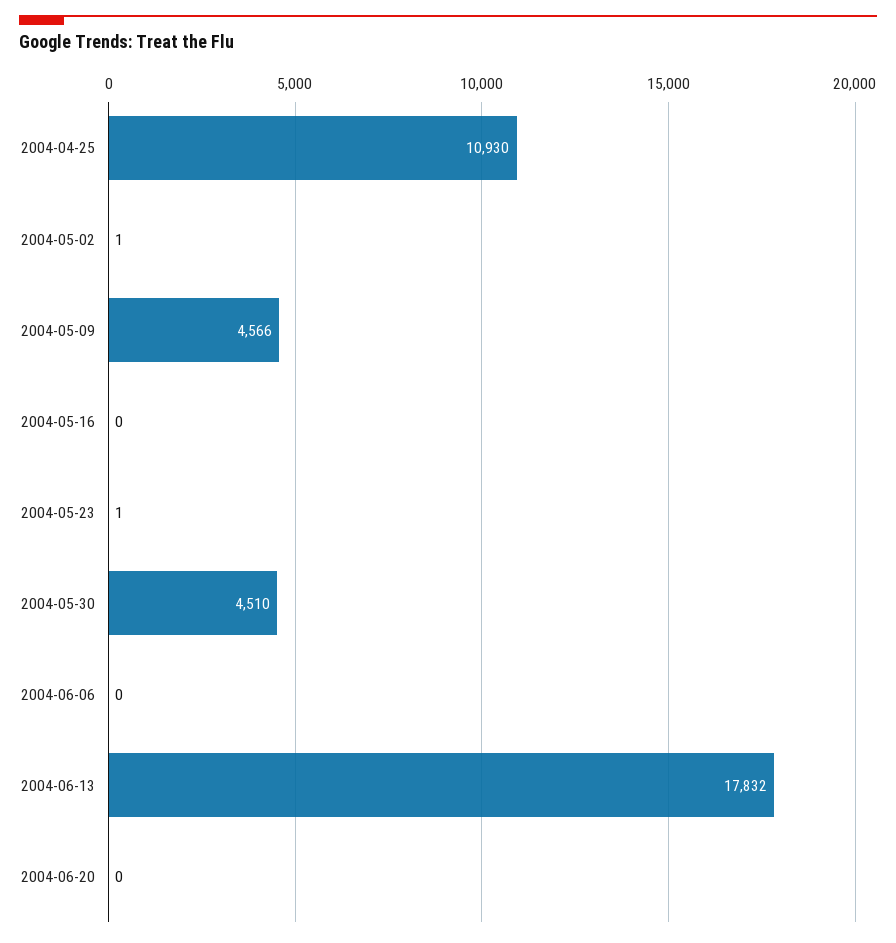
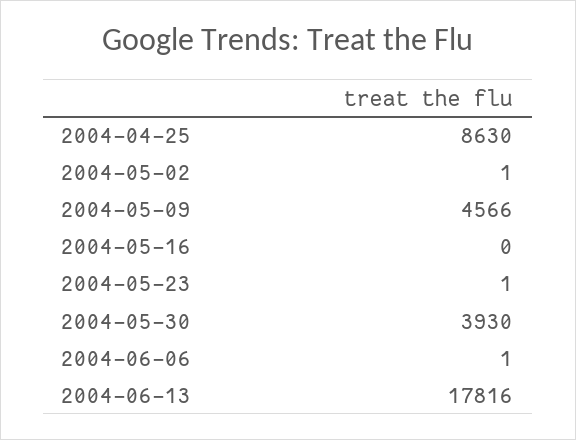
  {
-   "2004-04-25": 10930,
+   "2004-04-25": 8630,
    "2004-05-02": 1,
    "2004-05-09": 4566,
    "2004-05-16": 0,
    "2004-05-23": 1,
-   "2004-05-30": 4510,
+   "2004-05-30": 3930,
-   "2004-06-06": 0,
+   "2004-06-06": 1,
-   "2004-06-13": 17832,
+   "2004-06-13": 17816
-   "2004-06-20": 0
  }

